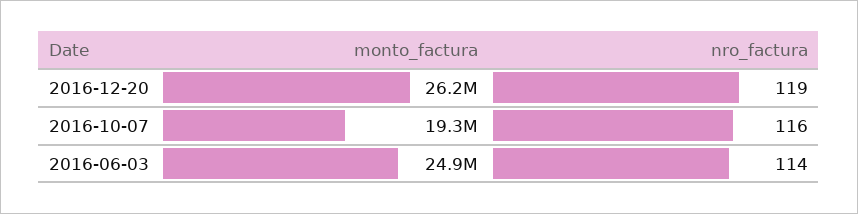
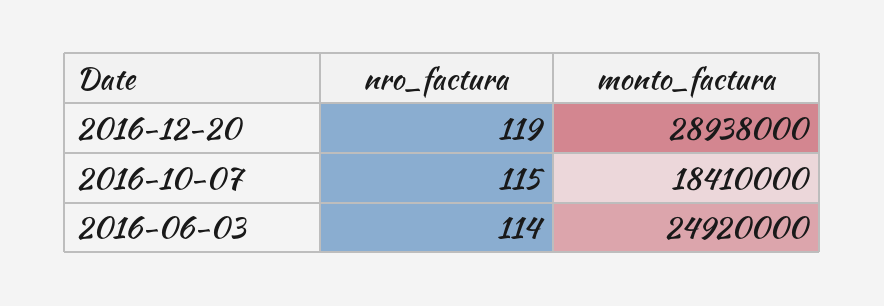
  {
    "monto_factura": {
-     "2016-12-20": 26200000,
+     "2016-12-20": 28938000,
-     "2016-10-07": 19300000,
+     "2016-10-07": 18410000,
      "2016-06-03": 24920000
    },
    "nro_factura": {
      "2016-12-20": 119,
-     "2016-10-07": 116,
+     "2016-10-07": 115,
      "2016-06-03": 114
    }
  }

